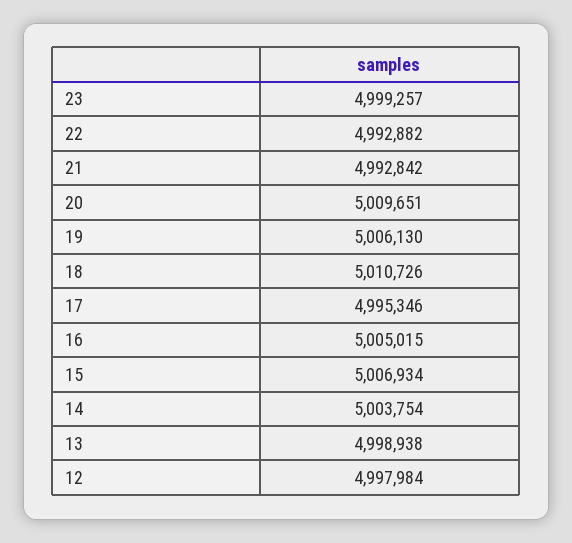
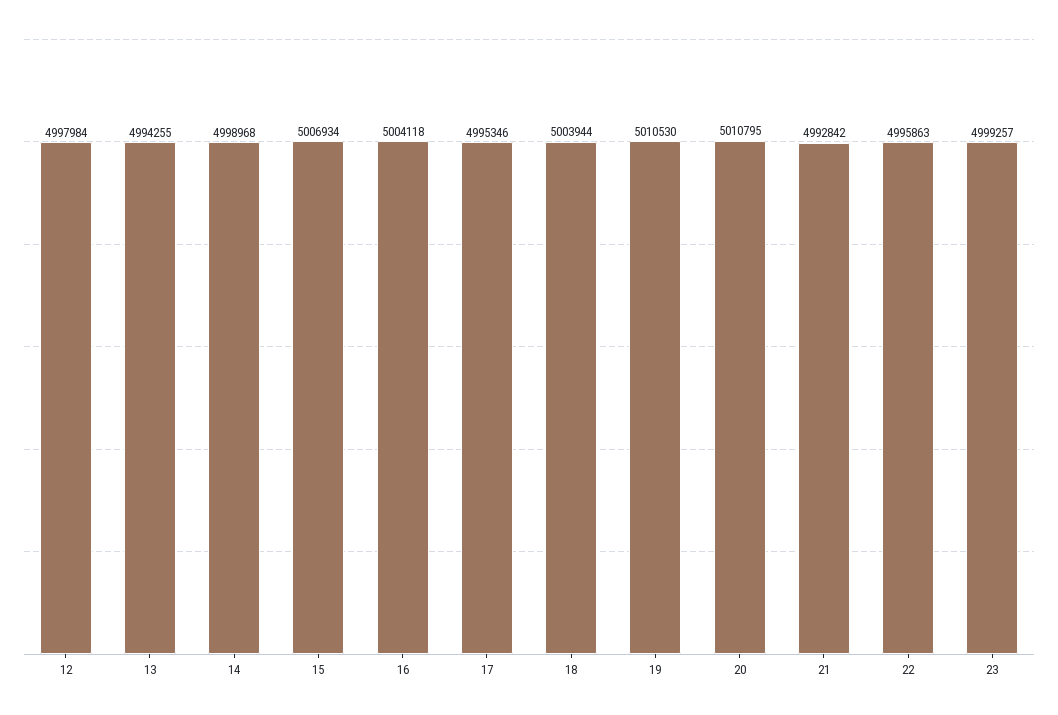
  {
    "23": 4999257,
-   "22": 4992882,
+   "22": 4995863,
    "21": 4992842,
-   "20": 5009651,
+   "20": 5010795,
-   "19": 5006130,
+   "19": 5010530,
-   "18": 5010726,
+   "18": 5003944,
    "17": 4995346,
-   "16": 5005015,
+   "16": 5004118,
    "15": 5006934,
-   "14": 5003754,
+   "14": 4998968,
-   "13": 4998938,
+   "13": 4994255,
    "12": 4997984
  }

